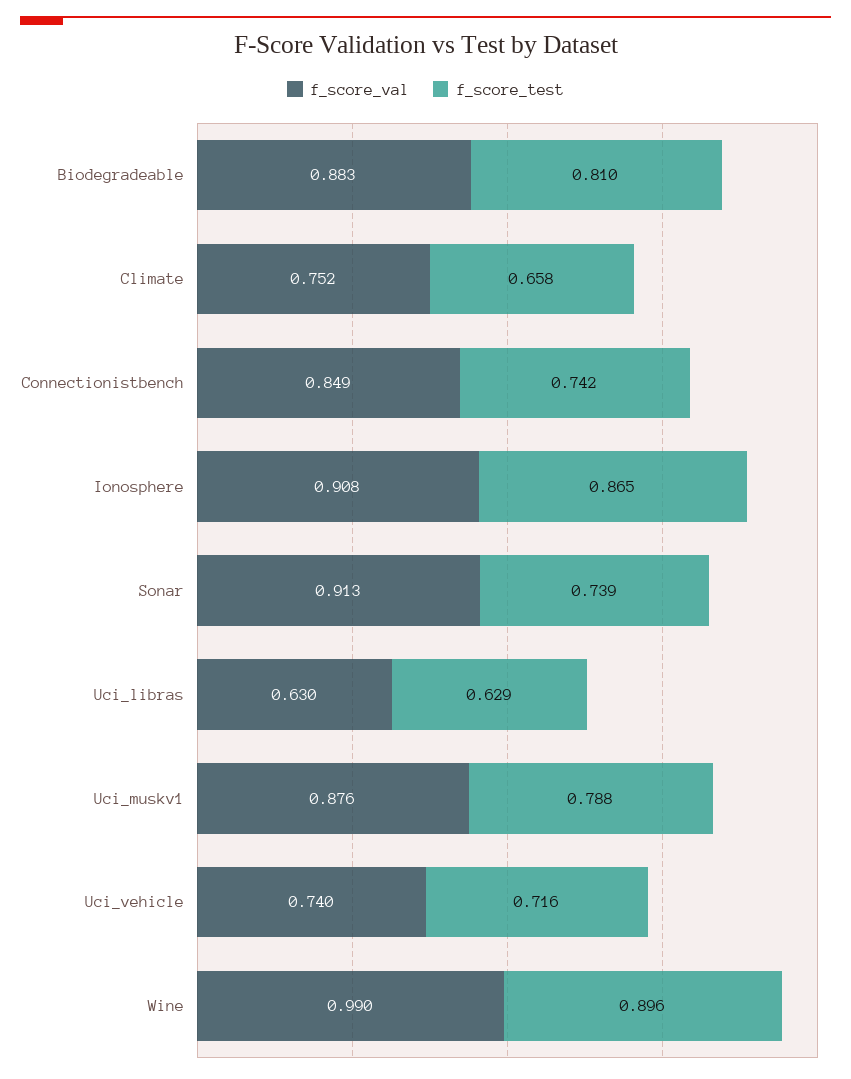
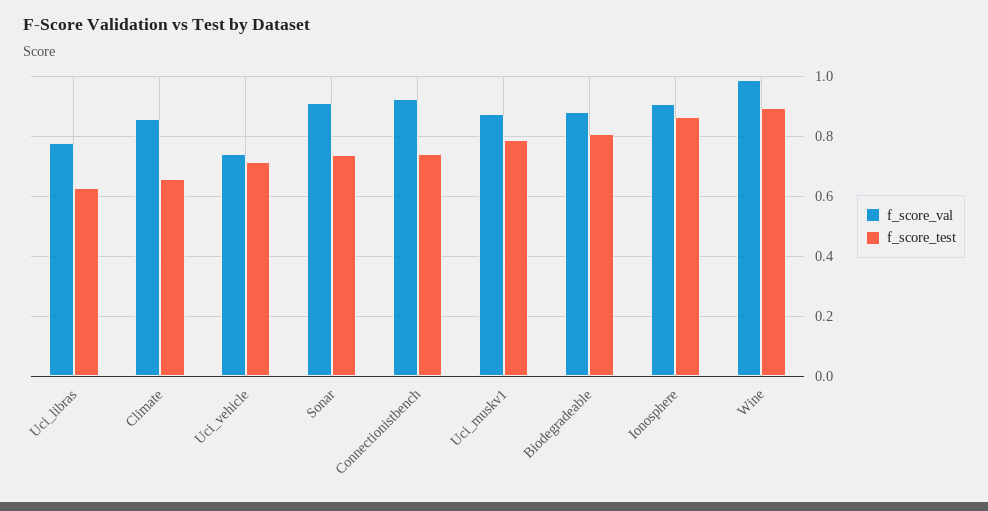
  {
    "f_score_val": {
      "Biodegradeable": 0.883,
-     "Climate": 0.752,
+     "Climate": 0.85,
-     "Connectionistbench": 0.849,
+     "Connectionistbench": 0.925,
      "Ionosphere": 0.908,
      "Sonar": 0.913,
-     "Uci_libras": 0.63,
+     "Uci_libras": 0.775,
      "Uci_muskv1": 0.876,
      "Uci_vehicle": 0.74,
      "Wine": 0.99
    },
    "f_score_test": {
      "Biodegradeable": 0.81,
      "Climate": 0.658,
      "Connectionistbench": 0.742,
      "Ionosphere": 0.865,
      "Sonar": 0.739,
      "Uci_libras": 0.629,
      "Uci_muskv1": 0.788,
      "Uci_vehicle": 0.716,
      "Wine": 0.896
    }
  }

